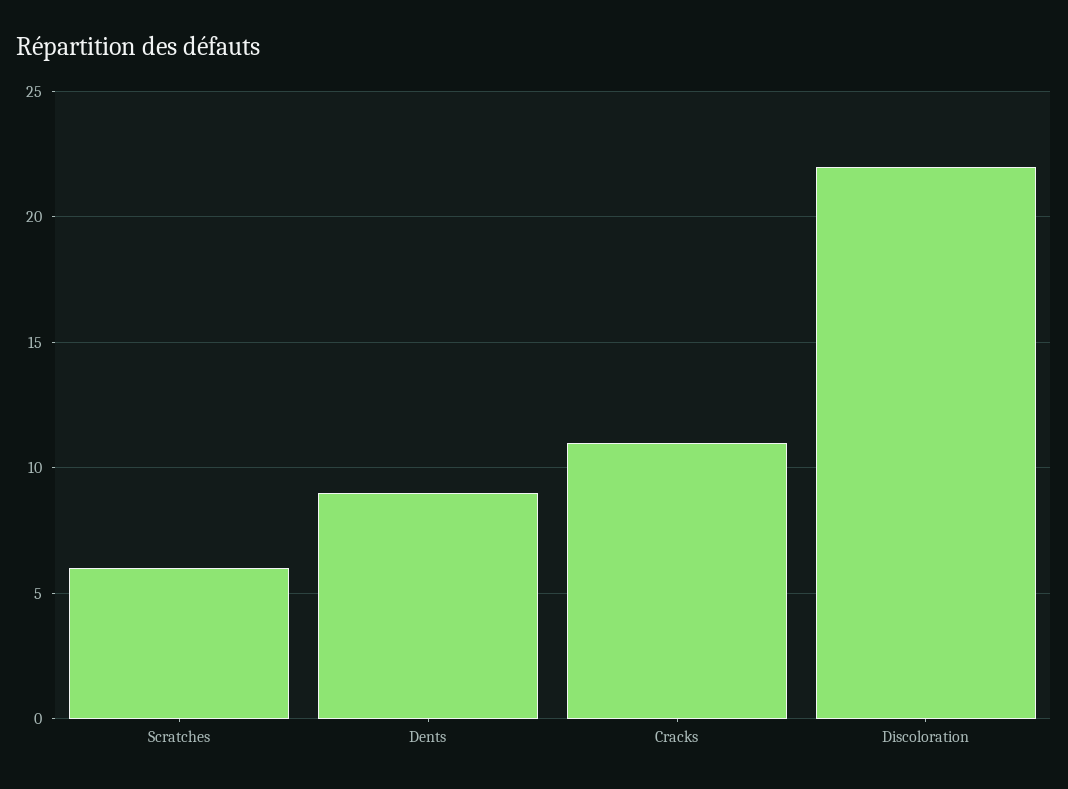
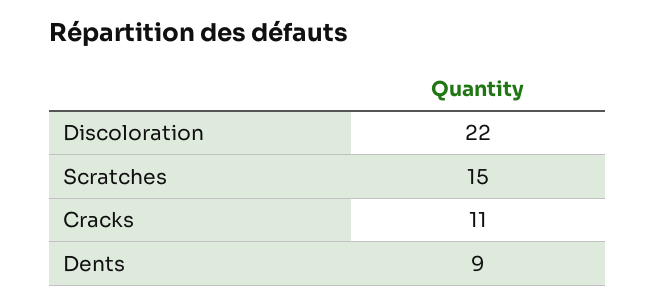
  {
-   "Scratches": 6,
+   "Scratches": 15,
    "Dents": 9,
    "Cracks": 11,
    "Discoloration": 22
  }

